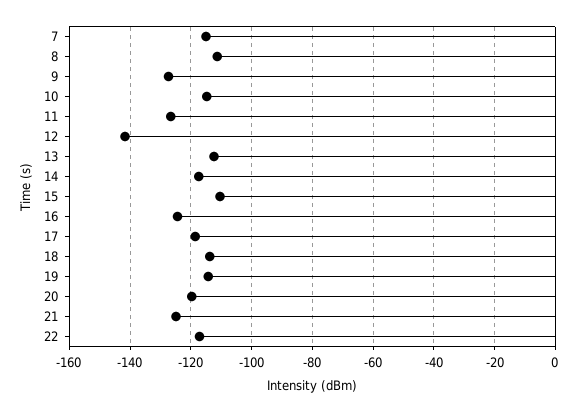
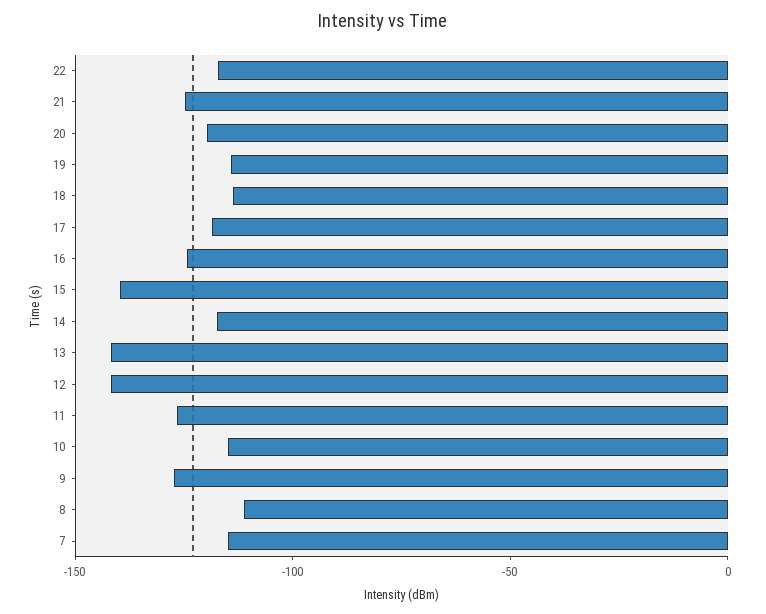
  {
    "7": -116,
    "8": -112,
    "9": -128,
    "10": -114,
    "11": -126,
    "12": -142,
-   "13": -112,
+   "13": -140,
    "14": -118,
-   "15": -110,
+   "15": -140,
    "16": -124,
    "17": -118,
    "18": -114,
    "19": -114,
    "20": -120,
    "21": -124,
    "22": -118
  }

